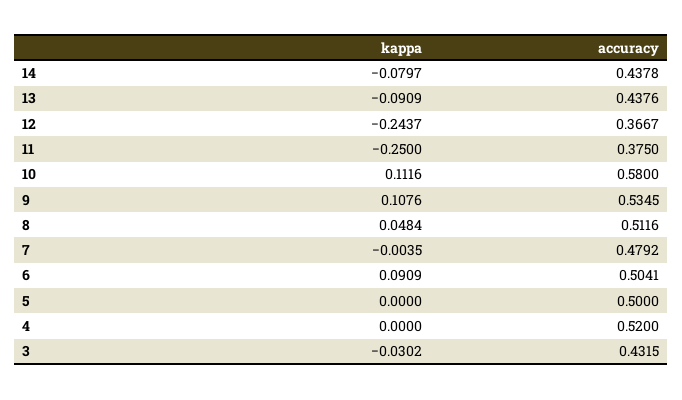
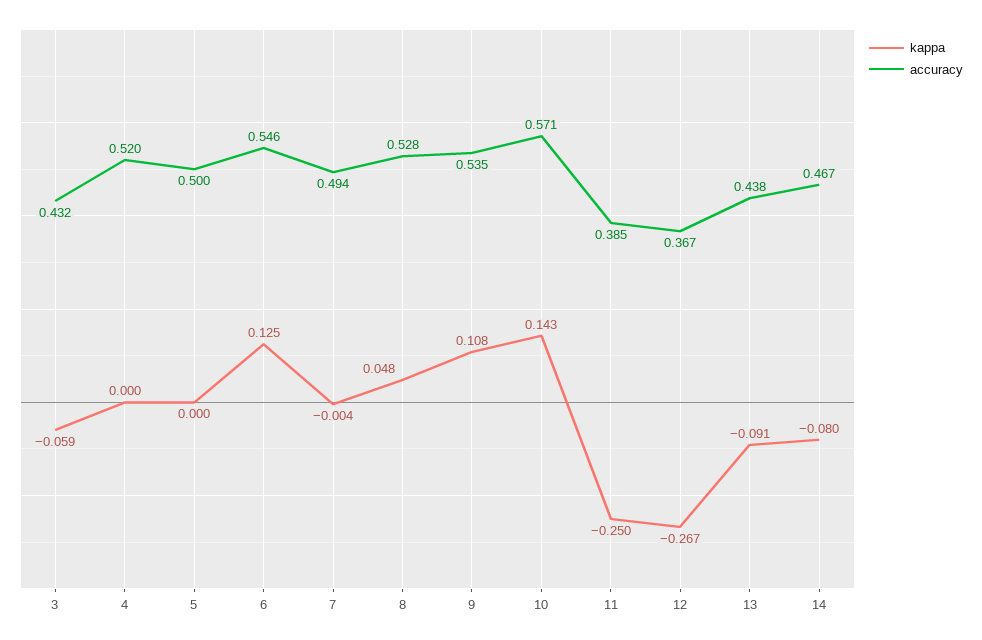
  {
    "kappa": {
      "14": -0.0797,
      "13": -0.0909,
-     "12": -0.2437,
+     "12": -0.267,
      "11": -0.25,
-     "10": 0.1116,
+     "10": 0.143,
      "9": 0.1076,
      "8": 0.0484,
      "7": -0.0035,
-     "6": 0.0909,
+     "6": 0.125,
      "5": 0,
      "4": 0,
-     "3": -0.0302
+     "3": -0.059
    },
    "accuracy": {
-     "14": 0.4378,
+     "14": 0.467,
      "13": 0.4376,
      "12": 0.3667,
-     "11": 0.375,
+     "11": 0.385,
-     "10": 0.58,
+     "10": 0.571,
      "9": 0.5345,
-     "8": 0.5116,
+     "8": 0.528,
-     "7": 0.4792,
+     "7": 0.494,
-     "6": 0.5041,
+     "6": 0.546,
      "5": 0.5,
      "4": 0.52,
      "3": 0.4315
    }
  }

